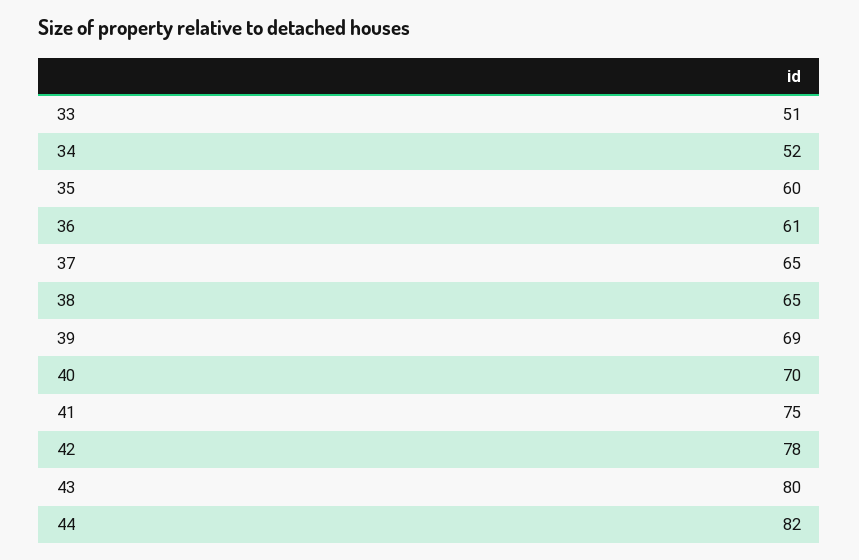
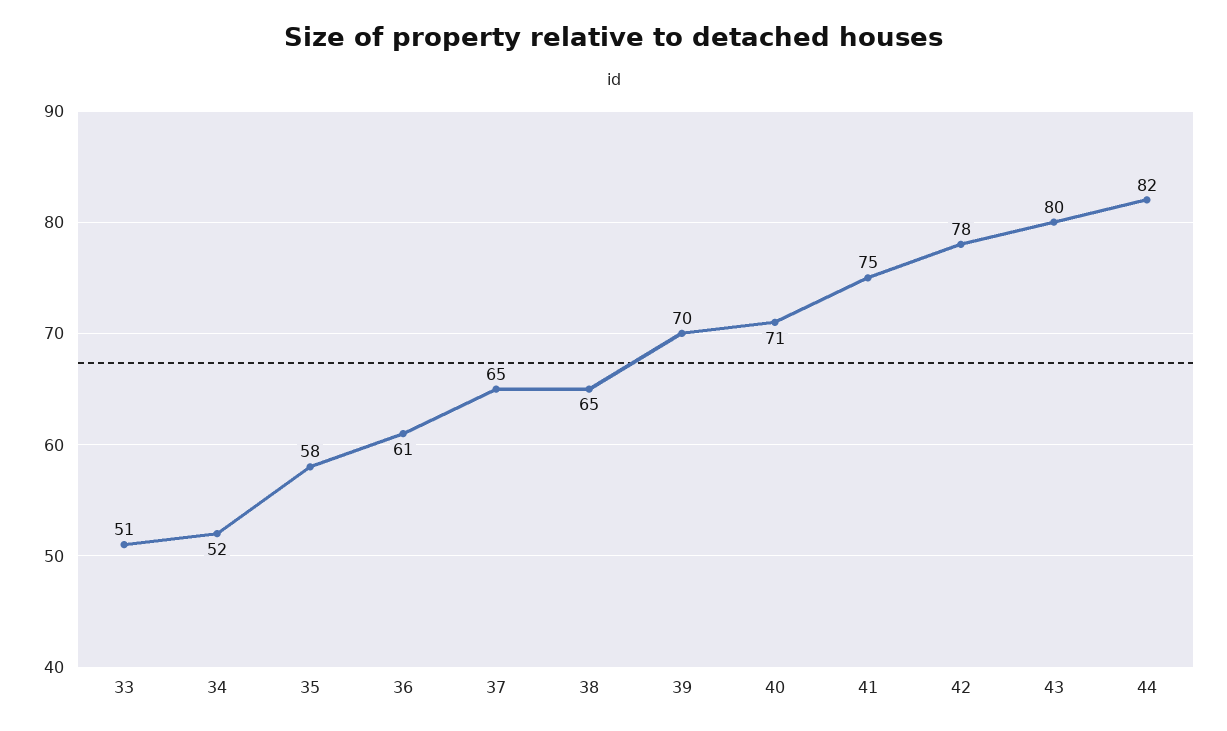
  {
    "33": 51,
    "34": 52,
-   "35": 60,
+   "35": 58,
    "36": 61,
    "37": 65,
    "38": 65,
-   "39": 69,
+   "39": 70,
-   "40": 70,
+   "40": 71,
    "41": 75,
    "42": 78,
    "43": 80,
    "44": 82
  }

